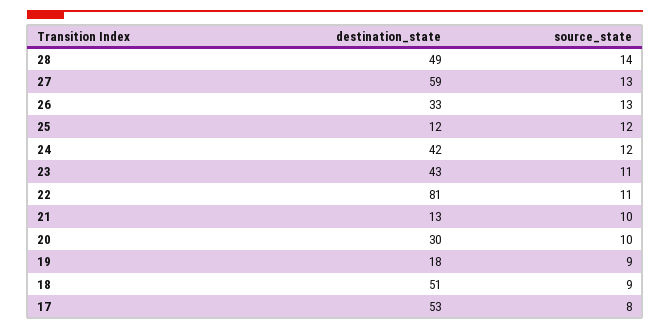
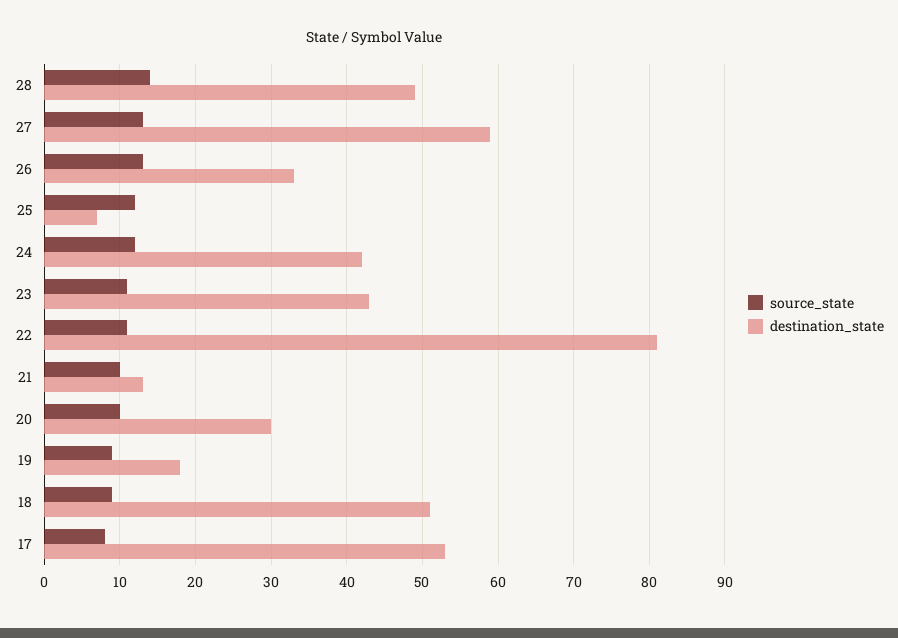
  {
    "destination_state": {
      "28": 49,
      "27": 59,
      "26": 33,
-     "25": 12,
+     "25": 7,
      "24": 42,
      "23": 43,
      "22": 81,
      "21": 13,
      "20": 30,
      "19": 18,
      "18": 51,
      "17": 53
    },
    "source_state": {
      "28": 14,
      "27": 13,
      "26": 13,
      "25": 12,
      "24": 12,
      "23": 11,
      "22": 11,
      "21": 10,
      "20": 10,
      "19": 9,
      "18": 9,
      "17": 8
    }
  }

